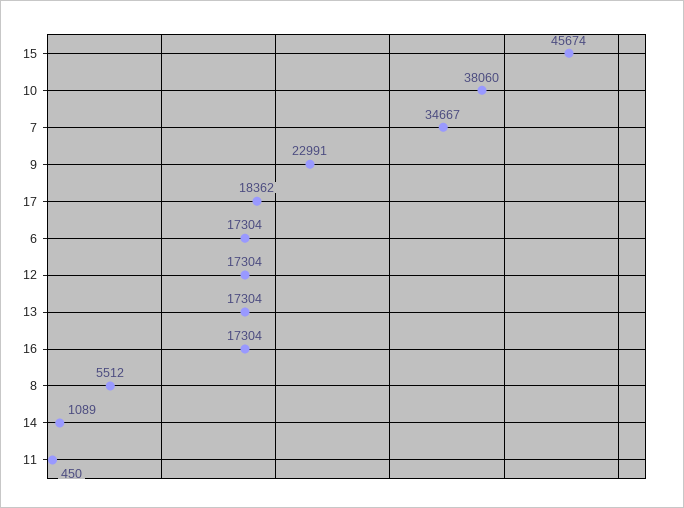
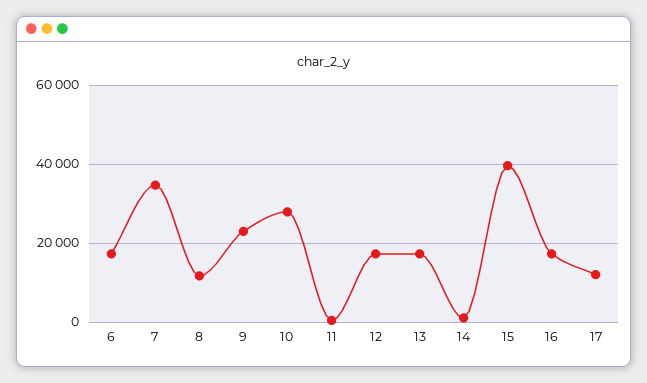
  {
-   "15": 45674,
+   "15": 40000,
-   "10": 38060,
+   "10": 28000,
    "7": 34667,
    "9": 22991,
-   "17": 18362,
+   "17": 12000,
    "6": 17304,
    "12": 17304,
    "13": 17304,
    "16": 17304,
-   "8": 5512,
+   "8": 12000,
    "14": 1089,
    "11": 450
  }

